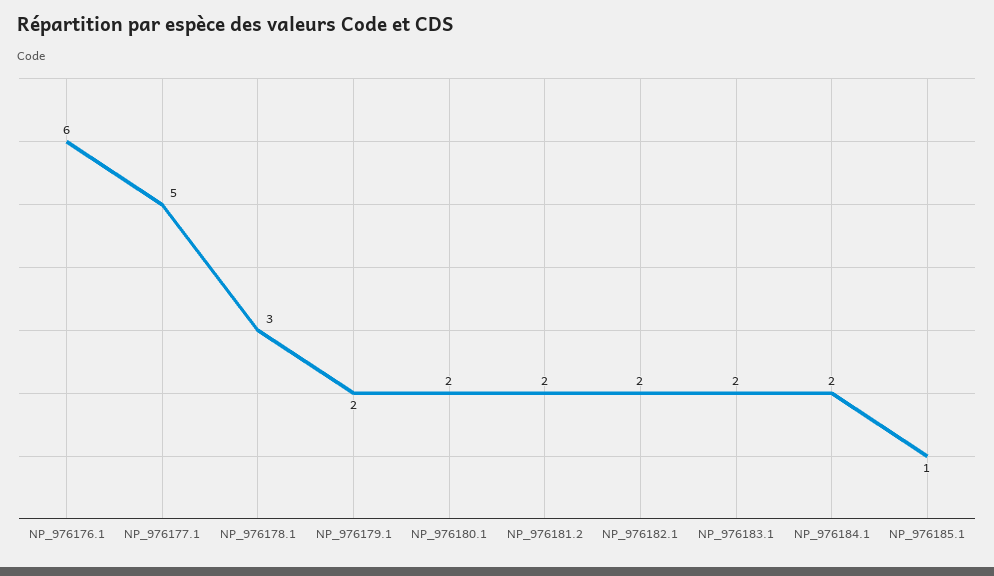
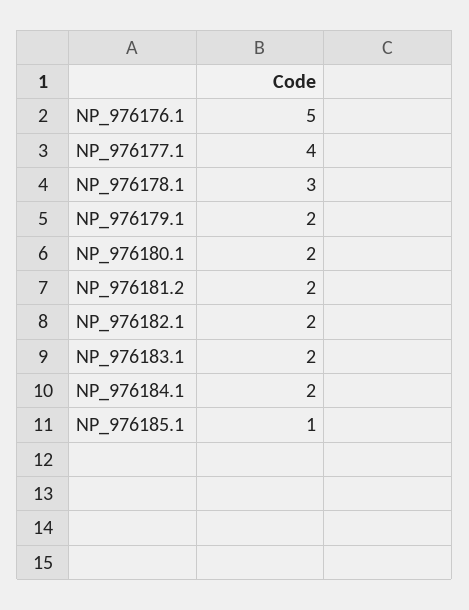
  {
-   "NP_976176.1": 6,
+   "NP_976176.1": 5,
-   "NP_976177.1": 5,
+   "NP_976177.1": 4,
    "NP_976178.1": 3,
    "NP_976179.1": 2,
    "NP_976180.1": 2,
    "NP_976181.2": 2,
    "NP_976182.1": 2,
    "NP_976183.1": 2,
    "NP_976184.1": 2,
    "NP_976185.1": 1
  }

